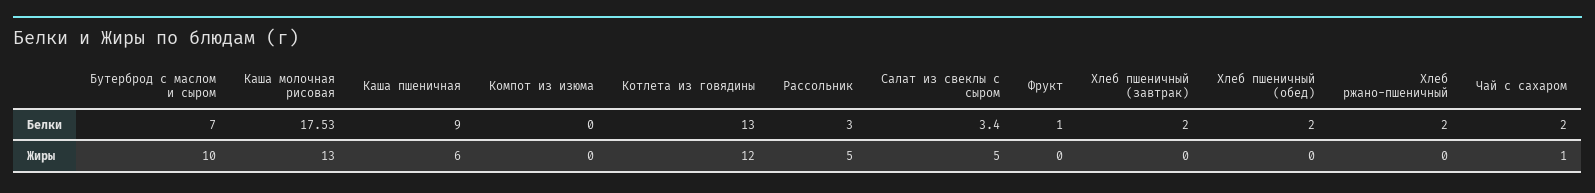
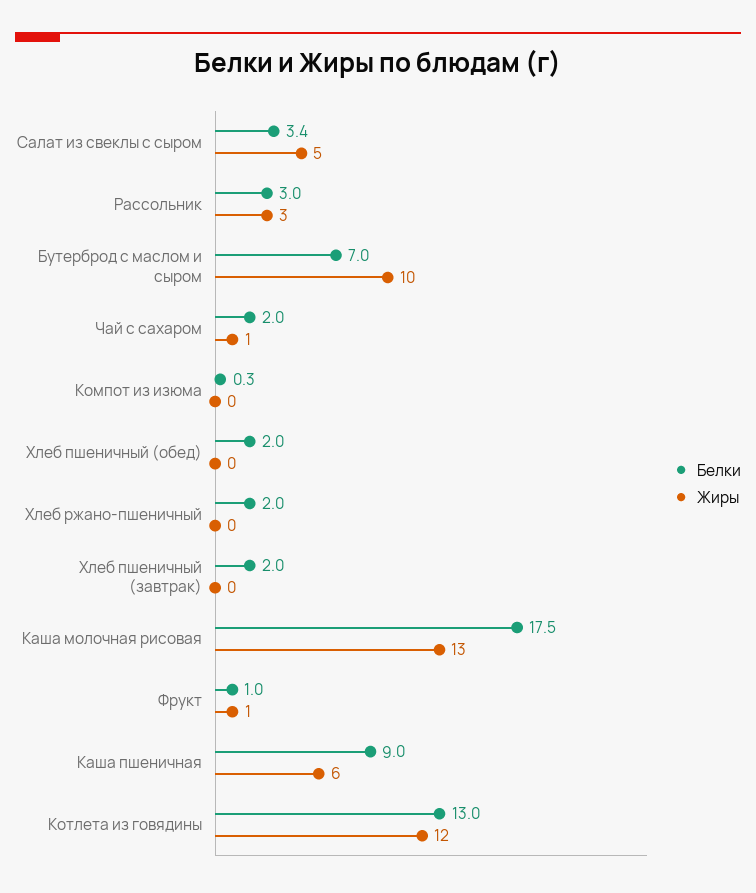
  {
    "Белки": {
      "Бутерброд с маслом и сыром": 7,
      "Каша молочная рисовая": 17.53,
      "Каша пшеничная": 9,
-     "Компот из изюма": 0,
+     "Компот из изюма": 0.3,
      "Котлета из говядины": 13,
      "Рассольник": 3,
      "Салат из свеклы с сыром": 3.4,
      "Фрукт": 1,
      "Хлеб пшеничный (завтрак)": 2,
      "Хлеб пшеничный (обед)": 2,
      "Хлеб ржано-пшеничный": 2,
      "Чай с сахаром": 2
    },
    "Жиры": {
      "Бутерброд с маслом и сыром": 10,
      "Каша молочная рисовая": 13,
      "Каша пшеничная": 6,
      "Компот из изюма": 0,
      "Котлета из говядины": 12,
-     "Рассольник": 5,
+     "Рассольник": 3,
      "Салат из свеклы с сыром": 5,
-     "Фрукт": 0,
+     "Фрукт": 1,
      "Хлеб пшеничный (завтрак)": 0,
      "Хлеб пшеничный (обед)": 0,
      "Хлеб ржано-пшеничный": 0,
      "Чай с сахаром": 1
    }
  }

